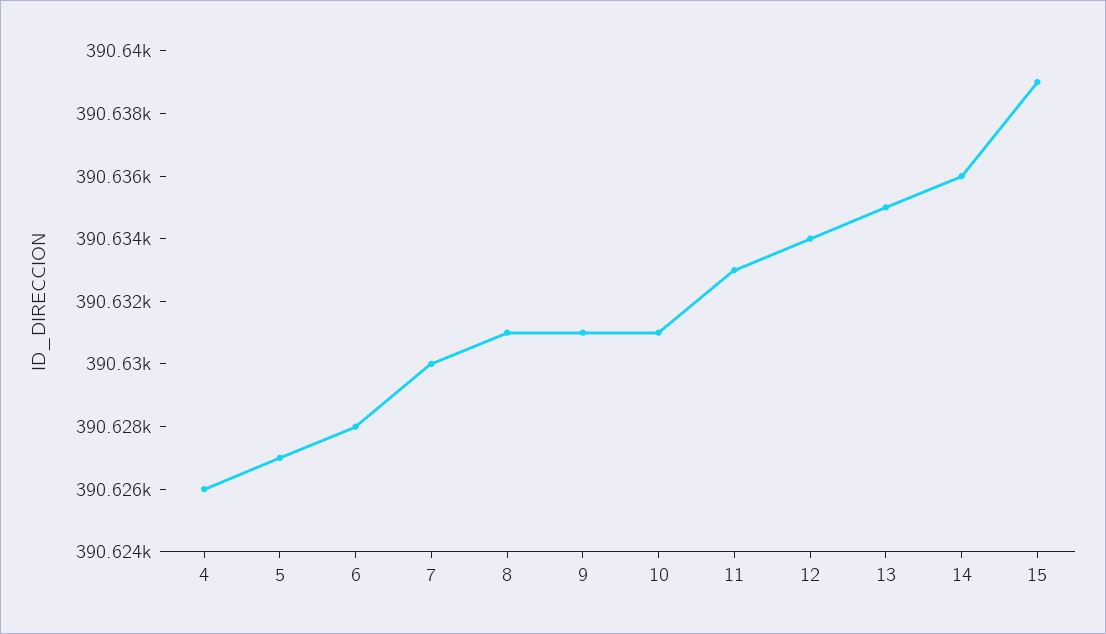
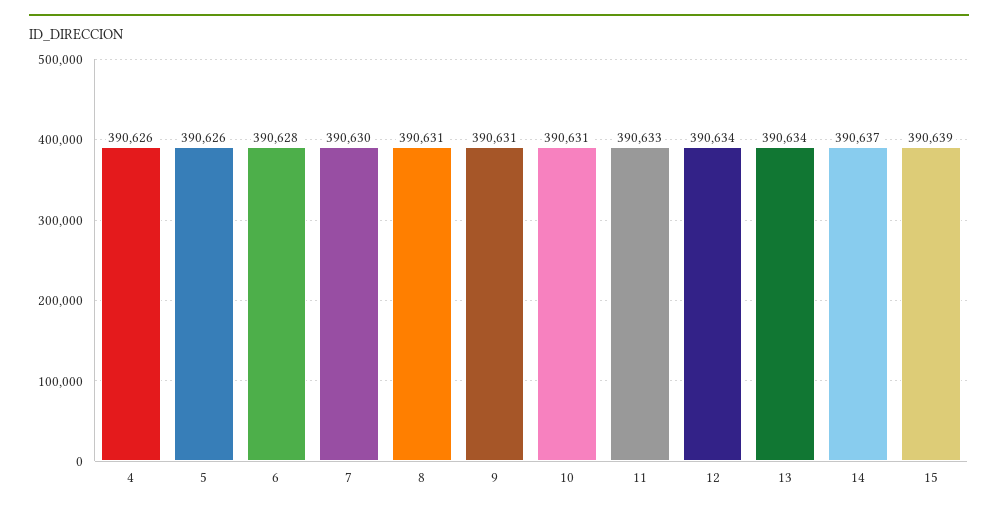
  {
    "4": 390626,
-   "5": 390627,
+   "5": 390626,
    "6": 390628,
    "7": 390630,
    "8": 390631,
    "9": 390631,
    "10": 390631,
    "11": 390633,
    "12": 390634,
-   "13": 390635,
+   "13": 390634,
-   "14": 390636,
+   "14": 390637,
    "15": 390639
  }

